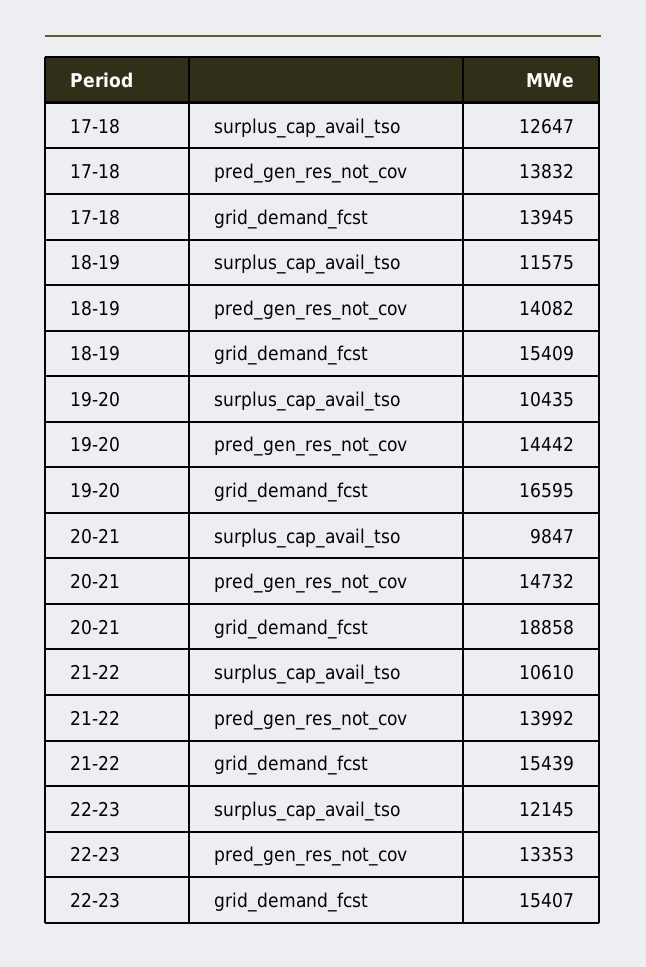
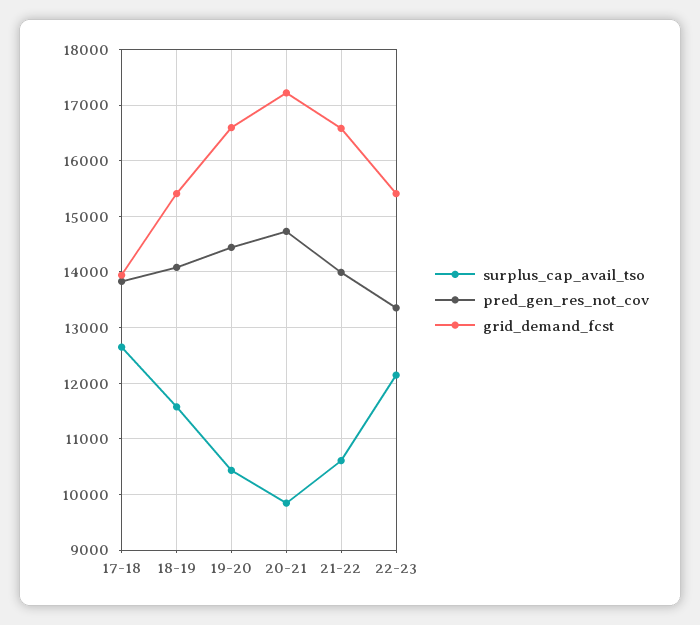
  {
    "surplus_cap_avail_tso": {
      "17-18": 12647,
      "18-19": 11575,
      "19-20": 10435,
      "20-21": 9847,
      "21-22": 10610,
      "22-23": 12145
    },
    "pred_gen_res_not_cov": {
      "17-18": 13832,
      "18-19": 14082,
      "19-20": 14442,
      "20-21": 14732,
      "21-22": 13992,
      "22-23": 13353
    },
    "grid_demand_fcst": {
      "17-18": 13945,
      "18-19": 15409,
      "19-20": 16595,
-     "20-21": 18858,
+     "20-21": 17200,
-     "21-22": 15439,
+     "21-22": 16600,
      "22-23": 15407
    }
  }

